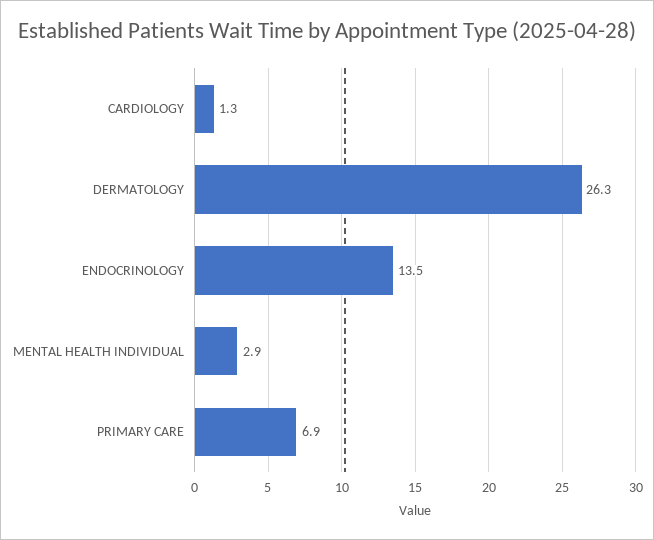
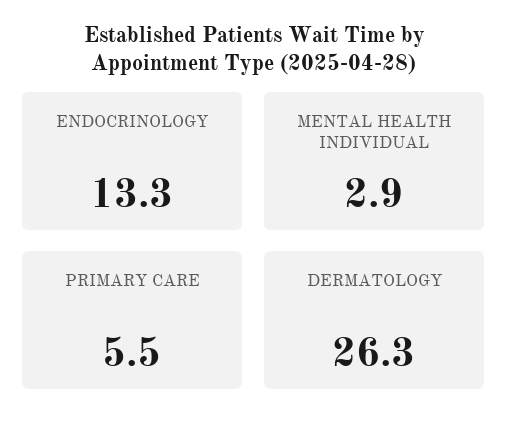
  {
-   "CARDIOLOGY": 1.3,
    "DERMATOLOGY": 26.3,
-   "ENDOCRINOLOGY": 13.5,
+   "ENDOCRINOLOGY": 13.3,
    "MENTAL HEALTH INDIVIDUAL": 2.9,
-   "PRIMARY CARE": 6.9
+   "PRIMARY CARE": 5.5
  }

